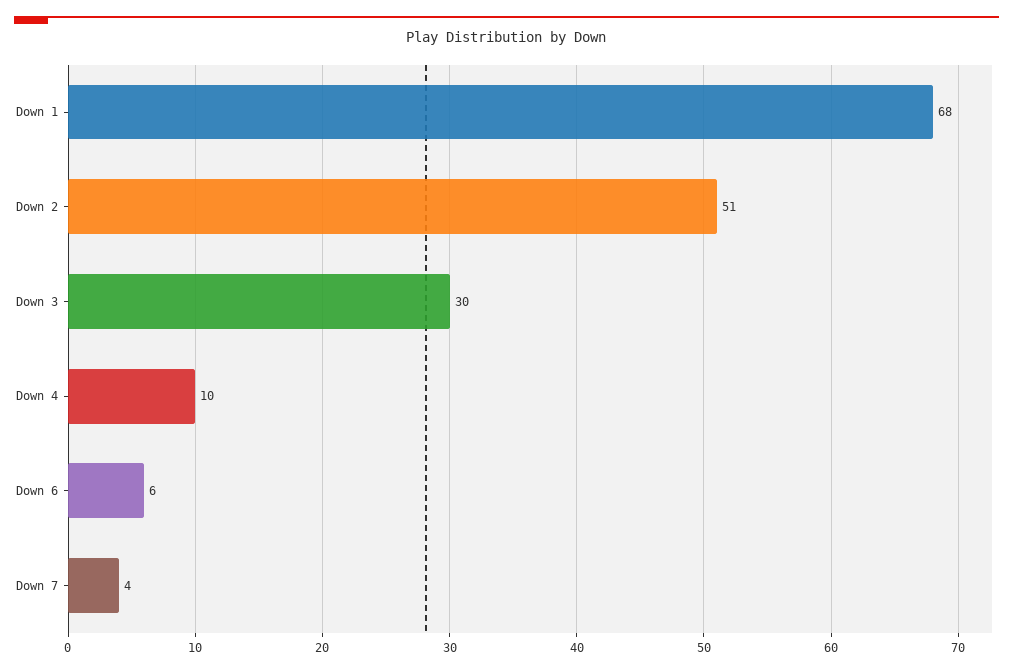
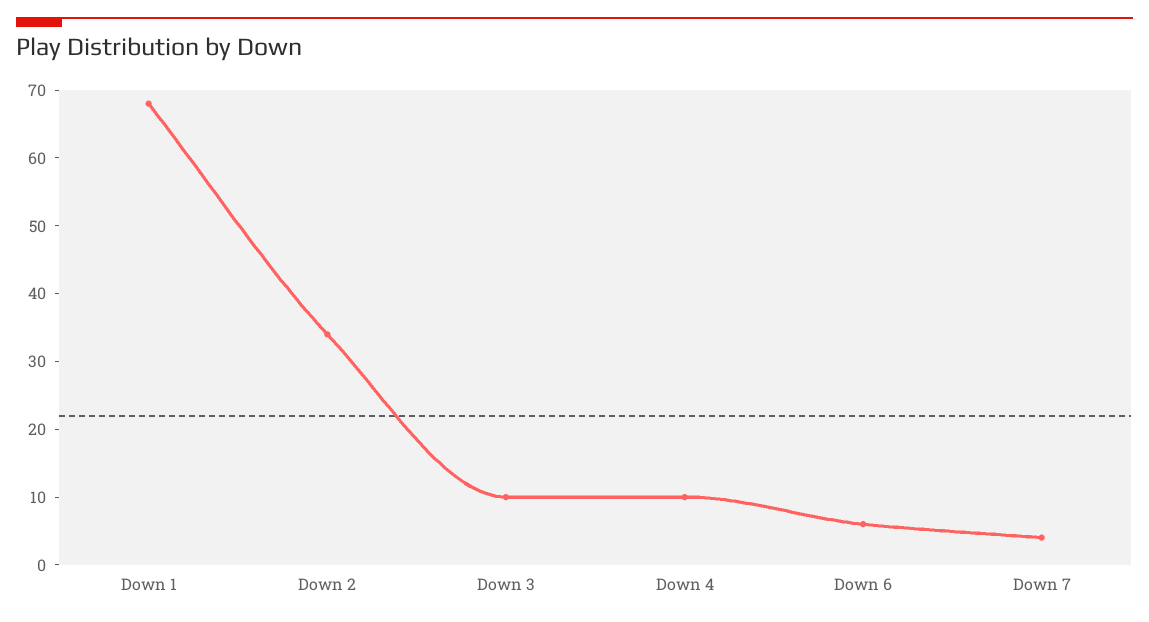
  {
    "Down 1": 68,
-   "Down 2": 51,
+   "Down 2": 35,
-   "Down 3": 30,
+   "Down 3": 10,
    "Down 4": 10,
    "Down 6": 6,
    "Down 7": 4
  }

